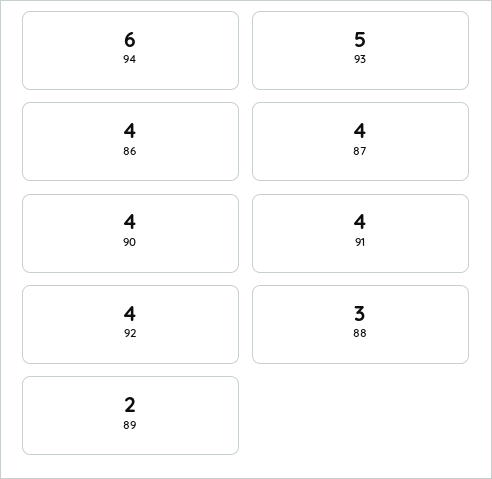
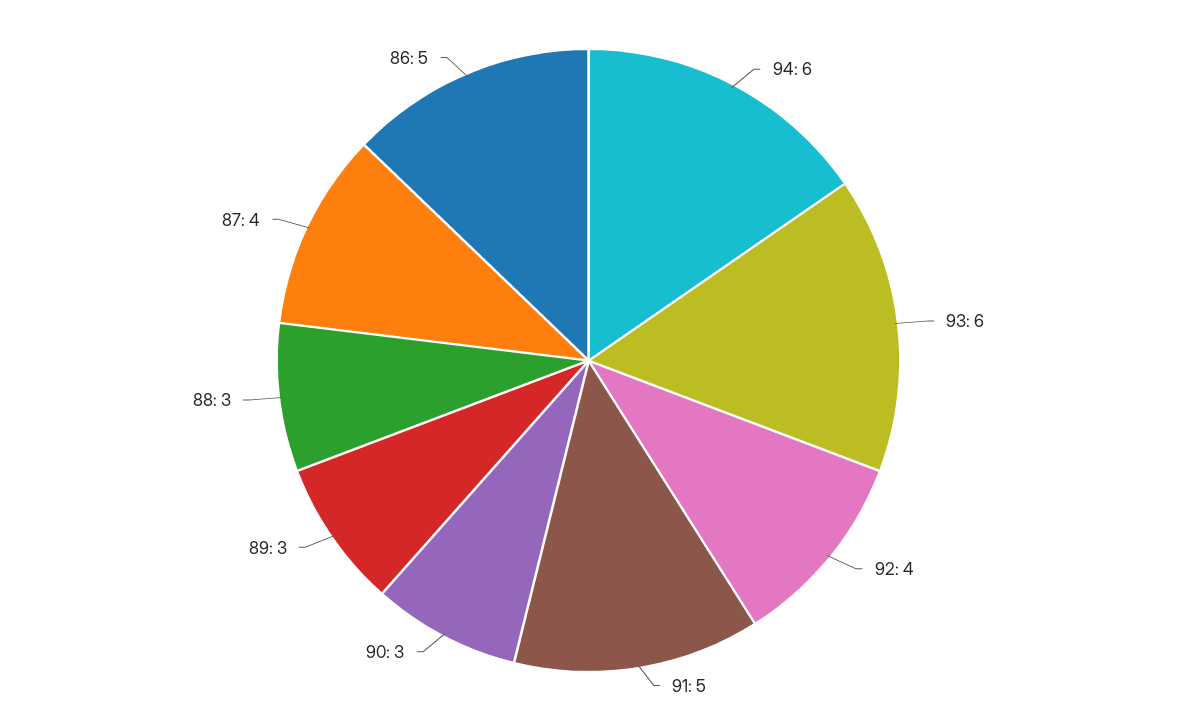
  {
    "94": 6,
-   "93": 5,
+   "93": 6,
-   "86": 4,
+   "86": 5,
    "87": 4,
-   "90": 4,
+   "90": 3,
-   "91": 4,
+   "91": 5,
    "92": 4,
    "88": 3,
-   "89": 2
+   "89": 3
  }

